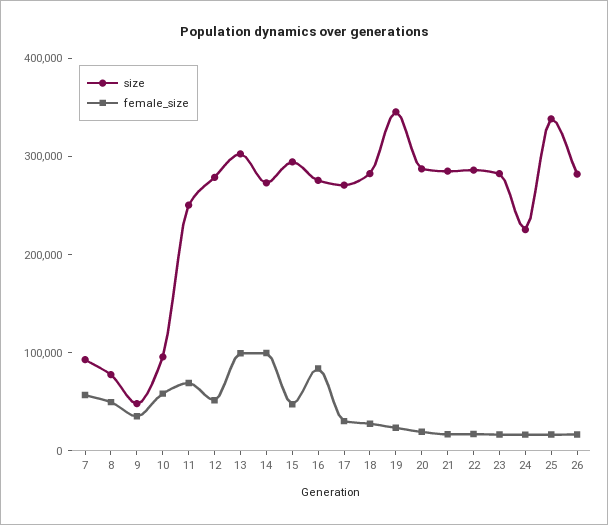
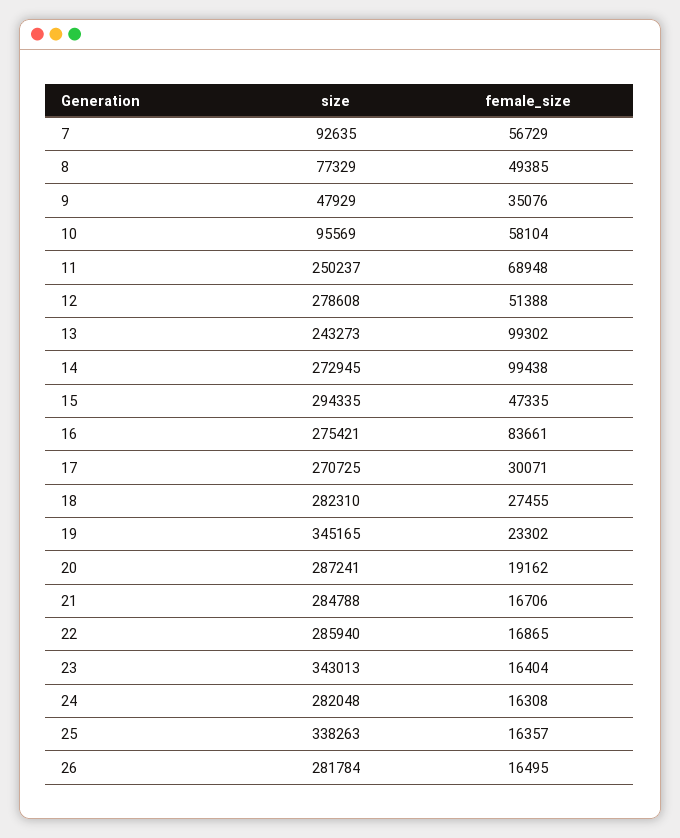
  {
    "size": {
      "7": 92635,
      "8": 77329,
      "9": 47929,
      "10": 95569,
      "11": 250237,
      "12": 278608,
-     "13": 300000,
+     "13": 243273,
      "14": 272945,
      "15": 294335,
      "16": 275421,
      "17": 270725,
      "18": 282310,
      "19": 345165,
      "20": 287241,
      "21": 284788,
      "22": 285940,
-     "23": 280000,
+     "23": 343013,
-     "24": 220000,
+     "24": 282048,
      "25": 338263,
      "26": 281784
    },
    "female_size": {
      "7": 56729,
      "8": 49385,
      "9": 35076,
      "10": 58104,
      "11": 68948,
      "12": 51388,
      "13": 99302,
      "14": 99438,
      "15": 47335,
      "16": 83661,
      "17": 30071,
      "18": 27455,
      "19": 23302,
      "20": 19162,
      "21": 16706,
      "22": 16865,
      "23": 16404,
      "24": 16308,
      "25": 16357,
      "26": 16495
    }
  }

